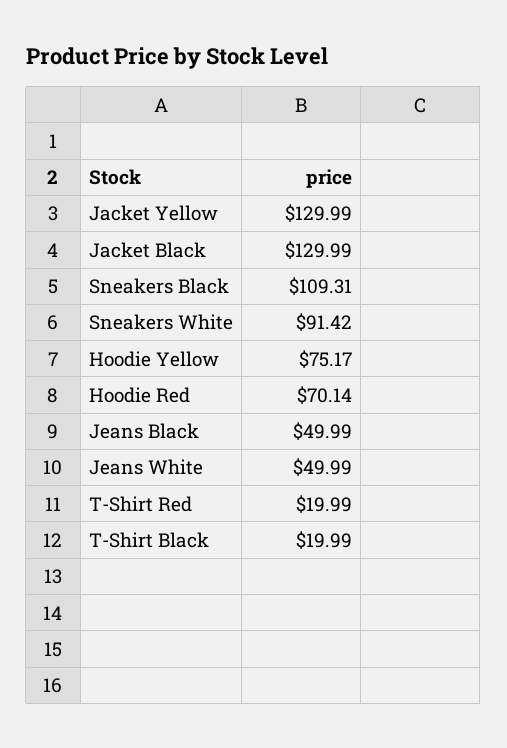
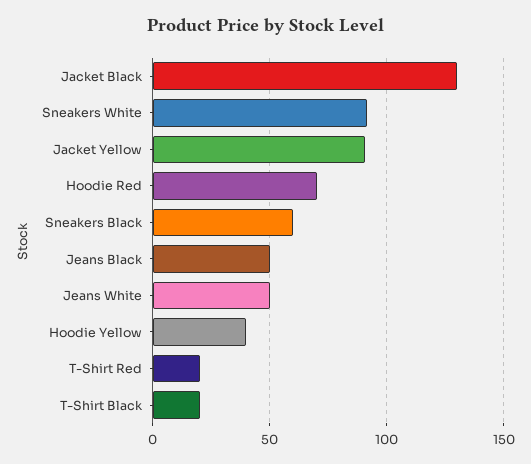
  {
-   "Jacket Yellow": 129.99,
+   "Jacket Yellow": 90,
    "Jacket Black": 129.99,
-   "Sneakers Black": 109.31,
+   "Sneakers Black": 60,
    "Sneakers White": 91.42,
-   "Hoodie Yellow": 75.17,
+   "Hoodie Yellow": 40,
    "Hoodie Red": 70.14,
    "Jeans Black": 49.99,
    "Jeans White": 49.99,
    "T-Shirt Red": 19.99,
    "T-Shirt Black": 19.99
  }

